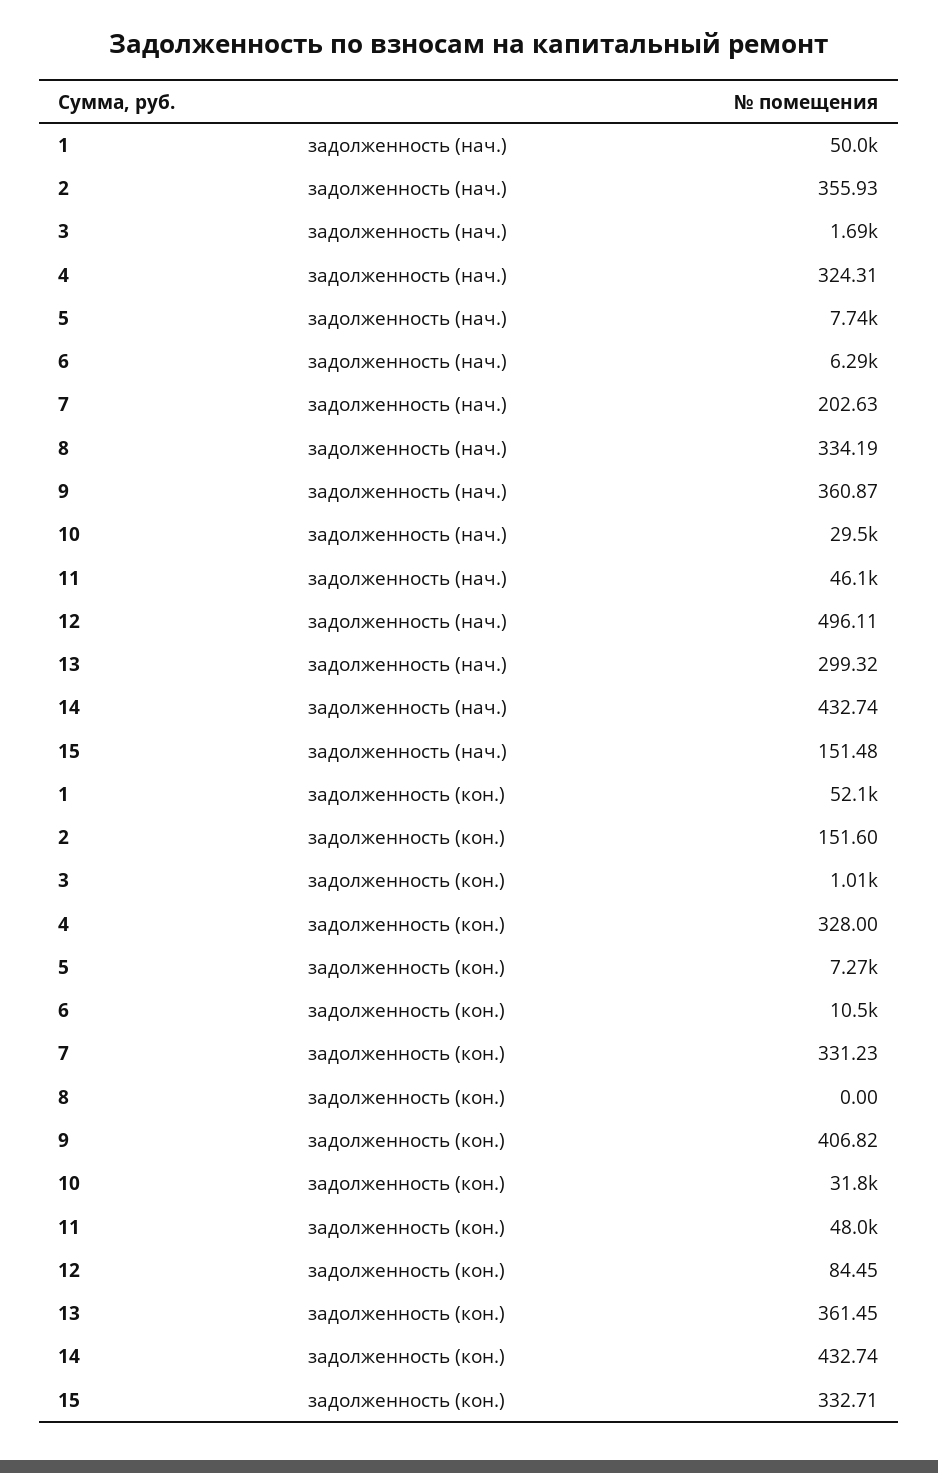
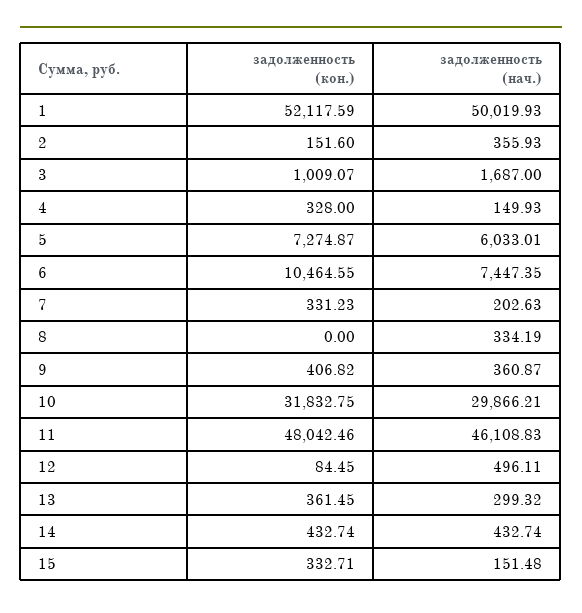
  {
    "1": {
      "задолженность (нач.)": 50019.93,
      "задолженность (кон.)": 52117.59
    },
    "2": {
      "задолженность (нач.)": 355.93,
      "задолженность (кон.)": 151.6
    },
    "3": {
      "задолженность (нач.)": 1687,
      "задолженность (кон.)": 1009.07
    },
    "4": {
-     "задолженность (нач.)": 324.31,
+     "задолженность (нач.)": 149.93,
      "задолженность (кон.)": 328
    },
    "5": {
-     "задолженность (нач.)": 7740,
+     "задолженность (нач.)": 6033.01,
      "задолженность (кон.)": 7274.87
    },
    "6": {
-     "задолженность (нач.)": 6290,
+     "задолженность (нач.)": 7447.35,
      "задолженность (кон.)": 10464.55
    },
    "7": {
      "задолженность (нач.)": 202.63,
      "задолженность (кон.)": 331.23
    },
    "8": {
      "задолженность (нач.)": 334.19,
      "задолженность (кон.)": 0
    },
    "9": {
      "задолженность (нач.)": 360.87,
      "задолженность (кон.)": 406.82
    },
    "10": {
-     "задолженность (нач.)": 29500,
+     "задолженность (нач.)": 29866.21,
      "задолженность (кон.)": 31832.75
    },
    "11": {
      "задолженность (нач.)": 46108.83,
      "задолженность (кон.)": 48042.46
    },
    "12": {
      "задолженность (нач.)": 496.11,
      "задолженность (кон.)": 84.45
    },
    "13": {
      "задолженность (нач.)": 299.32,
      "задолженность (кон.)": 361.45
    },
    "14": {
      "задолженность (нач.)": 432.74,
      "задолженность (кон.)": 432.74
    },
    "15": {
      "задолженность (нач.)": 151.48,
      "задолженность (кон.)": 332.71
    }
  }

